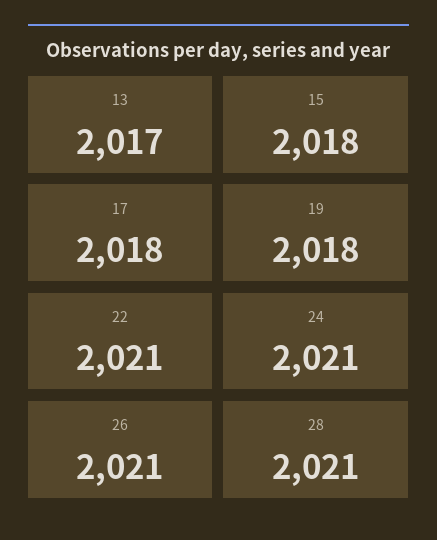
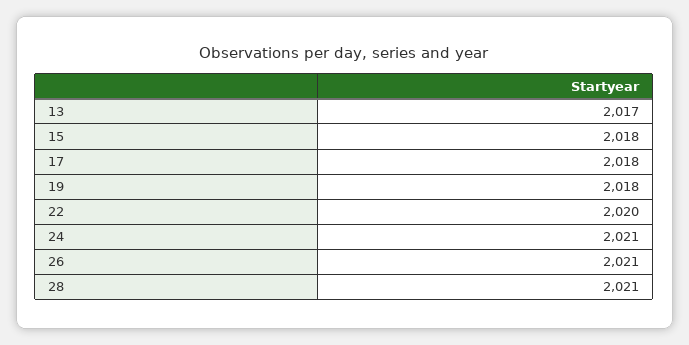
  {
    "13": 2017,
    "15": 2018,
    "17": 2018,
    "19": 2018,
-   "22": 2021,
+   "22": 2020,
    "24": 2021,
    "26": 2021,
    "28": 2021
  }

